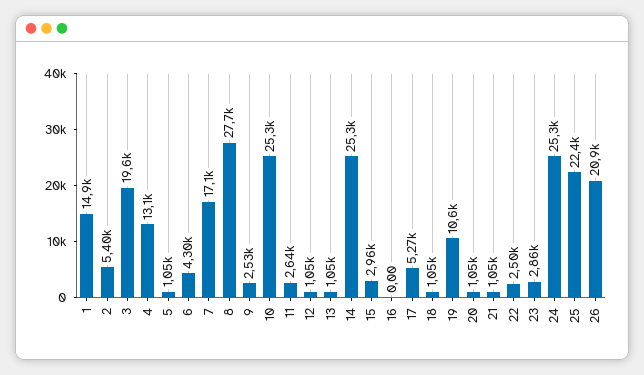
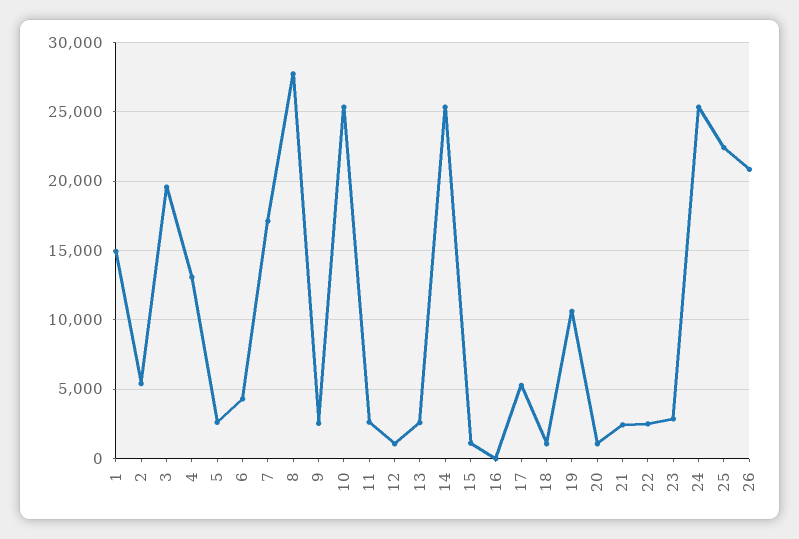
  {
    "1": 14900,
    "2": 5400,
    "3": 19600,
    "4": 13100,
-   "5": 1050,
+   "5": 2500,
    "6": 4300,
    "7": 17100,
    "8": 27700,
    "9": 2530,
    "10": 25300,
    "11": 2640,
    "12": 1050,
-   "13": 1050,
+   "13": 2500,
    "14": 25300,
-   "15": 2960,
+   "15": 1000,
    "16": 0,
    "17": 5270,
    "18": 1050,
    "19": 10600,
    "20": 1050,
-   "21": 1050,
+   "21": 2500,
    "22": 2500,
    "23": 2860,
    "24": 25300,
    "25": 22400,
    "26": 20900
  }

